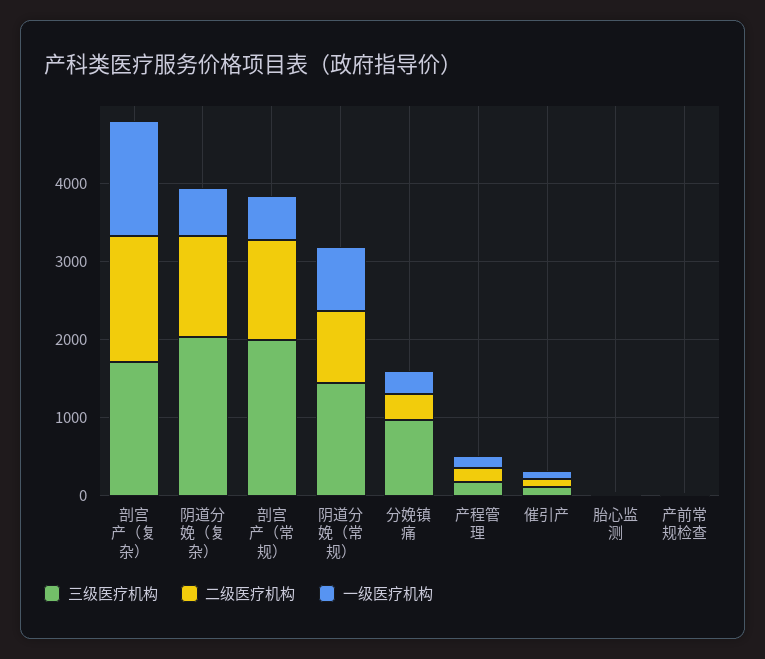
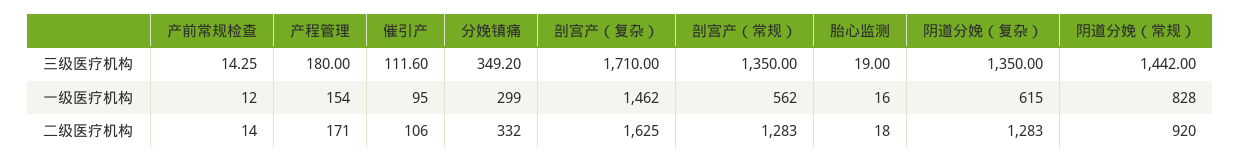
  {
    "三级医疗机构": {
      "剖宫产（复杂）": 1710,
-     "阴道分娩（复杂）": 2000,
+     "阴道分娩（复杂）": 1350,
-     "剖宫产（常规）": 2000,
+     "剖宫产（常规）": 1350,
      "阴道分娩（常规）": 1442,
-     "分娩镇痛": 1000,
+     "分娩镇痛": 349.2,
      "产程管理": 180,
      "催引产": 111.6,
      "胎心监测": 19,
      "产前常规检查": 14.25
    },
    "二级医疗机构": {
      "剖宫产（复杂）": 1625,
      "阴道分娩（复杂）": 1283,
      "剖宫产（常规）": 1283,
      "阴道分娩（常规）": 920,
      "分娩镇痛": 332,
      "产程管理": 171,
      "催引产": 106,
      "胎心监测": 18,
      "产前常规检查": 14
    },
    "一级医疗机构": {
      "剖宫产（复杂）": 1462,
      "阴道分娩（复杂）": 615,
      "剖宫产（常规）": 562,
      "阴道分娩（常规）": 828,
      "分娩镇痛": 299,
      "产程管理": 154,
      "催引产": 95,
      "胎心监测": 16,
      "产前常规检查": 12
    }
  }

